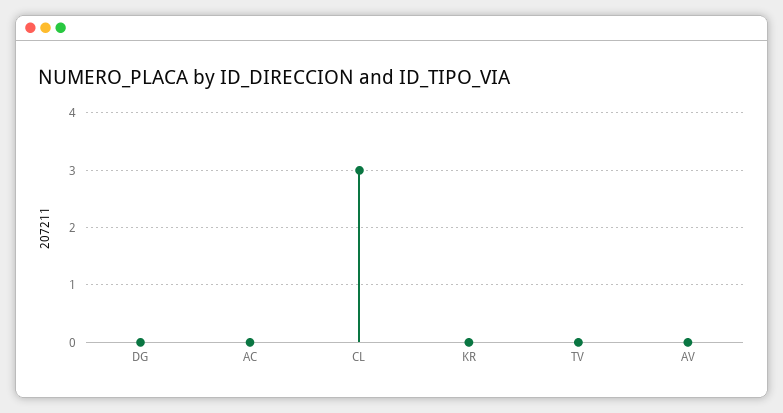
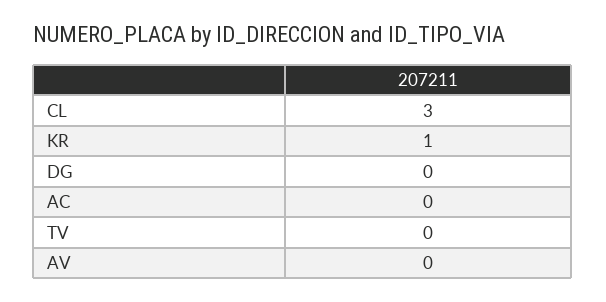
  {
    "DG": 0,
    "AC": 0,
    "CL": 3,
-   "KR": 0,
+   "KR": 1,
    "TV": 0,
    "AV": 0
  }

